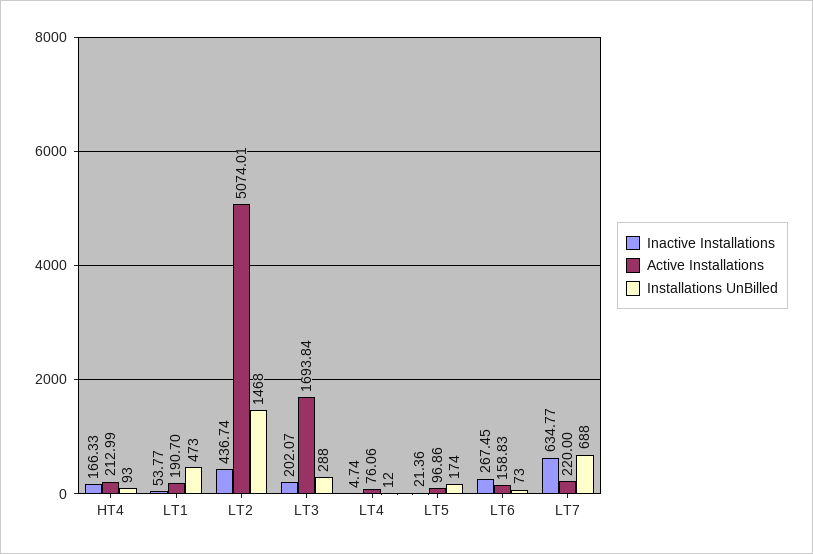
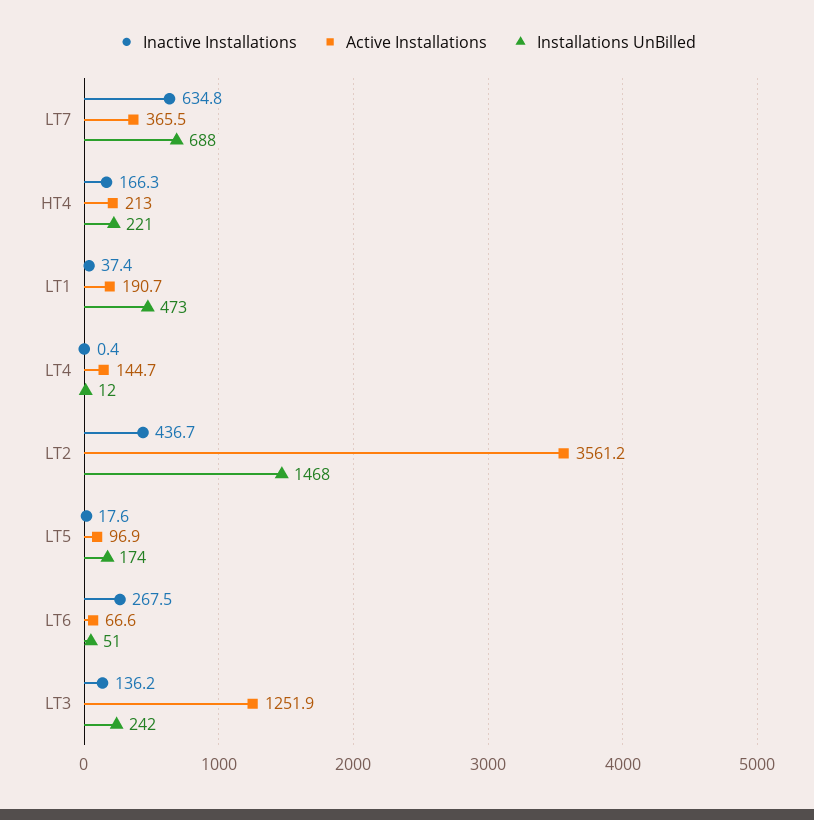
  {
    "Inactive Installations": {
      "HT4": 166.33,
-     "LT1": 53.77,
+     "LT1": 37.4,
      "LT2": 436.74,
-     "LT3": 202.07,
+     "LT3": 136.2,
-     "LT4": 4.74,
+     "LT4": 0.4,
-     "LT5": 21.36,
+     "LT5": 17.6,
      "LT6": 267.45,
      "LT7": 634.77
    },
    "Active Installations": {
      "HT4": 212.99,
      "LT1": 190.7,
-     "LT2": 5074.01,
+     "LT2": 3561.2,
-     "LT3": 1693.84,
+     "LT3": 1251.9,
-     "LT4": 76.06,
+     "LT4": 144.7,
      "LT5": 96.86,
-     "LT6": 158.83,
+     "LT6": 66.6,
-     "LT7": 220
+     "LT7": 365.5
    },
    "Installations UnBilled": {
-     "HT4": 93,
+     "HT4": 221,
      "LT1": 473,
      "LT2": 1468,
-     "LT3": 288,
+     "LT3": 242,
      "LT4": 12,
      "LT5": 174,
-     "LT6": 73,
+     "LT6": 51,
      "LT7": 688
    }
  }

